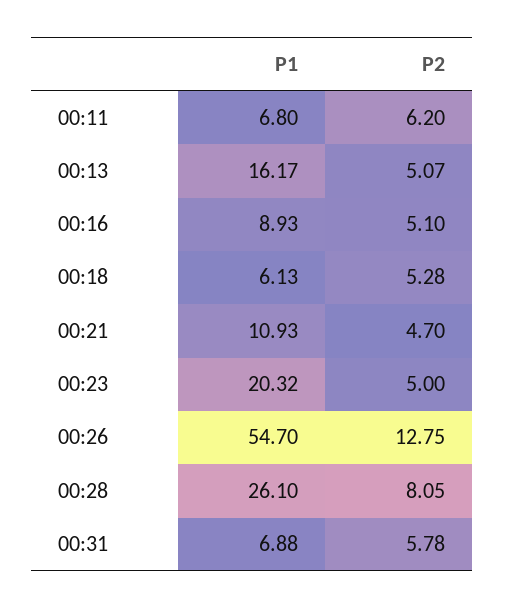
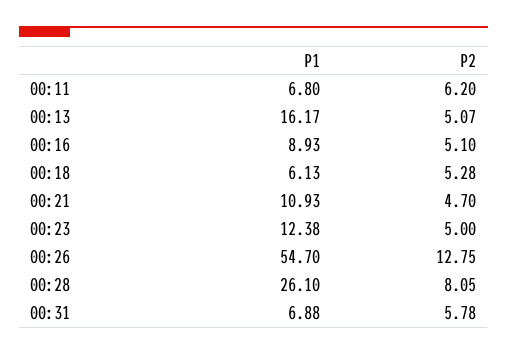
  {
    "P1": {
      "00:11": 6.8,
      "00:13": 16.17,
      "00:16": 8.93,
      "00:18": 6.13,
      "00:21": 10.93,
-     "00:23": 20.32,
+     "00:23": 12.38,
      "00:26": 54.7,
      "00:28": 26.1,
      "00:31": 6.88
    },
    "P2": {
      "00:11": 6.2,
      "00:13": 5.07,
      "00:16": 5.1,
      "00:18": 5.28,
      "00:21": 4.7,
      "00:23": 5,
      "00:26": 12.75,
      "00:28": 8.05,
      "00:31": 5.78
    }
  }

